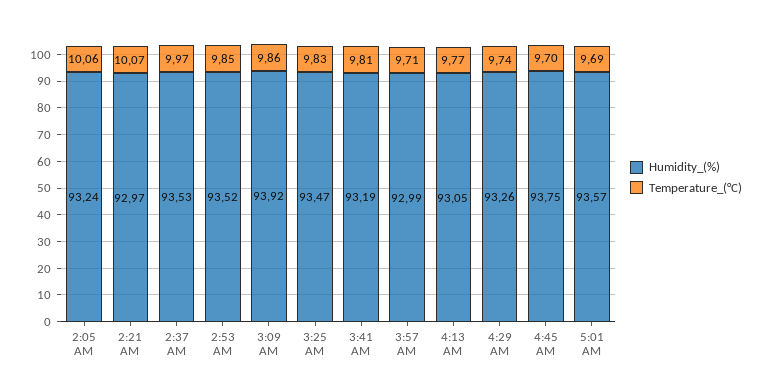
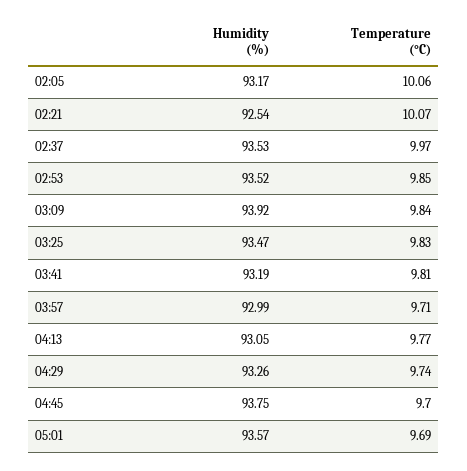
  {
    "Humidity_(%)": {
-     "2:05 AM": 93.24,
+     "2:05 AM": 93.17,
-     "2:21 AM": 92.97,
+     "2:21 AM": 92.54,
      "2:37 AM": 93.53,
      "2:53 AM": 93.52,
      "3:09 AM": 93.92,
      "3:25 AM": 93.47,
      "3:41 AM": 93.19,
      "3:57 AM": 92.99,
      "4:13 AM": 93.05,
      "4:29 AM": 93.26,
      "4:45 AM": 93.75,
      "5:01 AM": 93.57
    },
    "Temperature_(°C)": {
      "2:05 AM": 10.06,
      "2:21 AM": 10.07,
      "2:37 AM": 9.97,
      "2:53 AM": 9.85,
-     "3:09 AM": 9.86,
+     "3:09 AM": 9.84,
      "3:25 AM": 9.83,
      "3:41 AM": 9.81,
      "3:57 AM": 9.71,
      "4:13 AM": 9.77,
      "4:29 AM": 9.74,
      "4:45 AM": 9.7,
      "5:01 AM": 9.69
    }
  }

